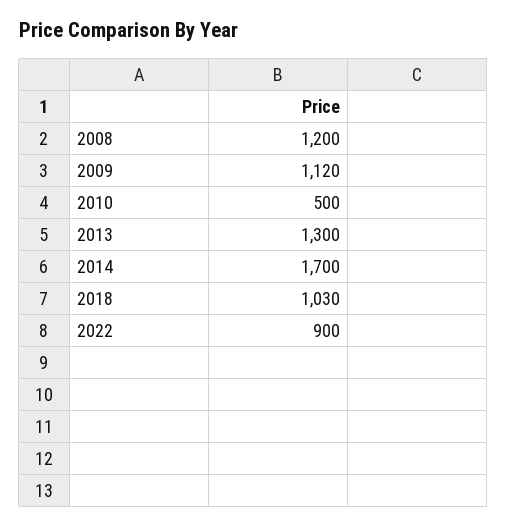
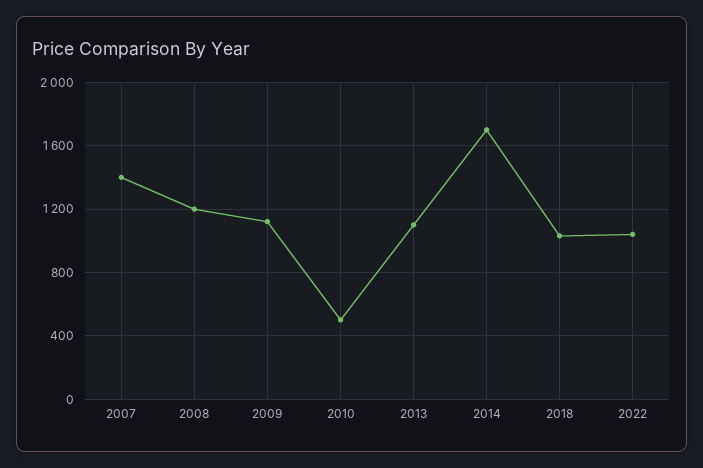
  {
    "2008": 1200,
    "2009": 1120,
    "2010": 500,
-   "2013": 1300,
+   "2013": 1100,
    "2014": 1700,
    "2018": 1030,
-   "2022": 900
+   "2022": 1050,
+   "2007": 1400
  }

